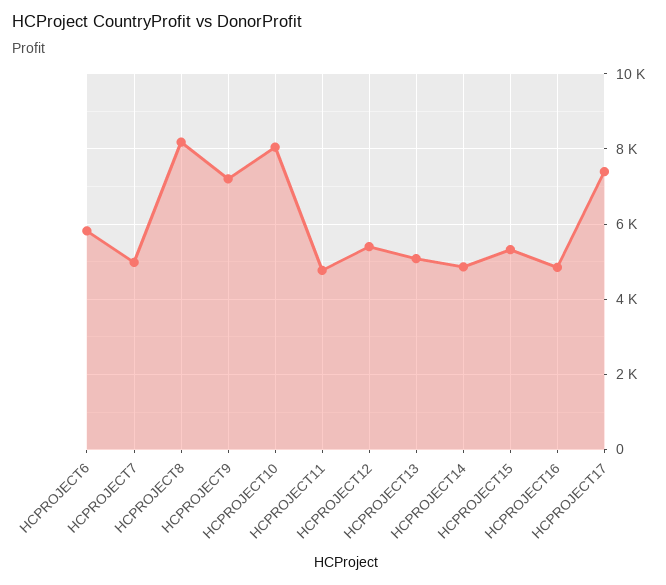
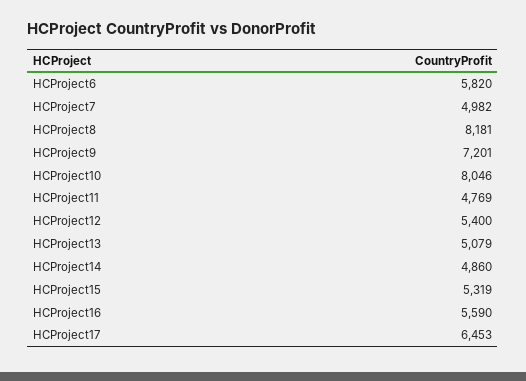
  {
    "HCPROJECT6": 5820,
    "HCPROJECT7": 4982,
    "HCPROJECT8": 8181,
    "HCPROJECT9": 7201,
    "HCPROJECT10": 8046,
    "HCPROJECT11": 4769,
    "HCPROJECT12": 5400,
    "HCPROJECT13": 5079,
    "HCPROJECT14": 4860,
    "HCPROJECT15": 5319,
-   "HCPROJECT16": 4800,
+   "HCPROJECT16": 5590,
-   "HCPROJECT17": 7400
+   "HCPROJECT17": 6453
  }

